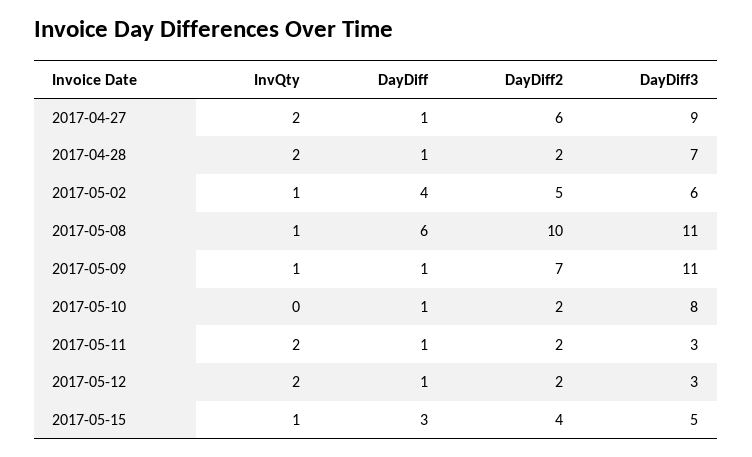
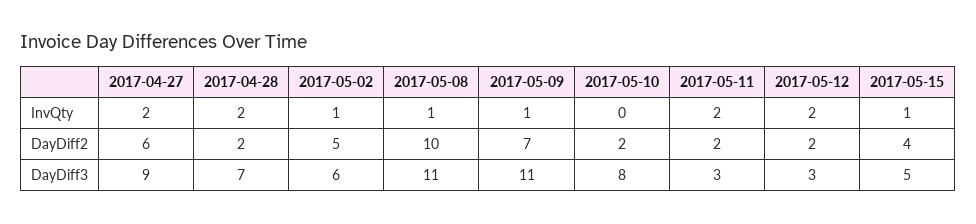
  {
    "InvQty": {
      "2017-04-27": 2,
      "2017-04-28": 2,
      "2017-05-02": 1,
      "2017-05-08": 1,
      "2017-05-09": 1,
      "2017-05-10": 0,
      "2017-05-11": 2,
      "2017-05-12": 2,
      "2017-05-15": 1
    },
-   "DayDiff": {
-     "2017-04-27": 1,
-     "2017-04-28": 1,
-     "2017-05-02": 4,
-     "2017-05-08": 6,
-     "2017-05-09": 1,
-     "2017-05-10": 1,
-     "2017-05-11": 1,
-     "2017-05-12": 1,
-     "2017-05-15": 3
-   },
    "DayDiff2": {
      "2017-04-27": 6,
      "2017-04-28": 2,
      "2017-05-02": 5,
      "2017-05-08": 10,
      "2017-05-09": 7,
      "2017-05-10": 2,
      "2017-05-11": 2,
      "2017-05-12": 2,
      "2017-05-15": 4
    },
    "DayDiff3": {
      "2017-04-27": 9,
      "2017-04-28": 7,
      "2017-05-02": 6,
      "2017-05-08": 11,
      "2017-05-09": 11,
      "2017-05-10": 8,
      "2017-05-11": 3,
      "2017-05-12": 3,
      "2017-05-15": 5
    }
  }

